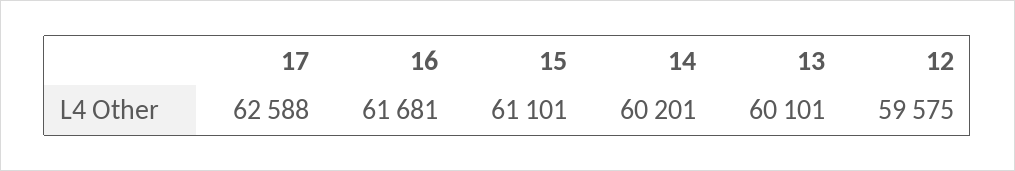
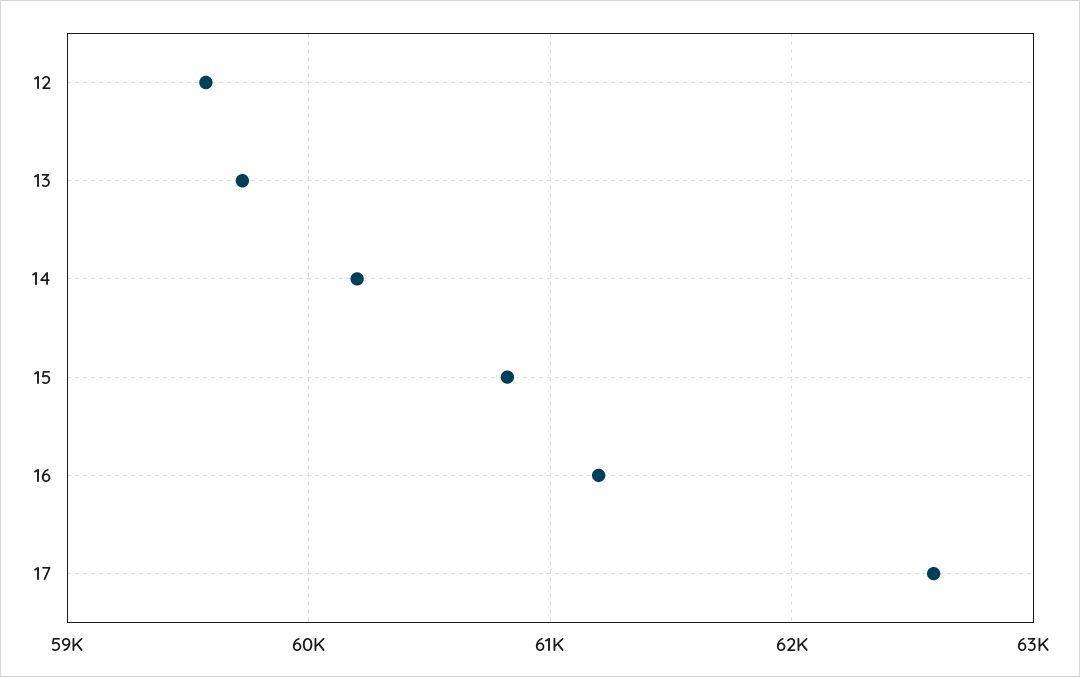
  {
    "17": 62588,
-   "16": 61681,
+   "16": 61200,
-   "15": 61101,
+   "15": 60800,
    "14": 60201,
-   "13": 60101,
+   "13": 59700,
    "12": 59575
  }

